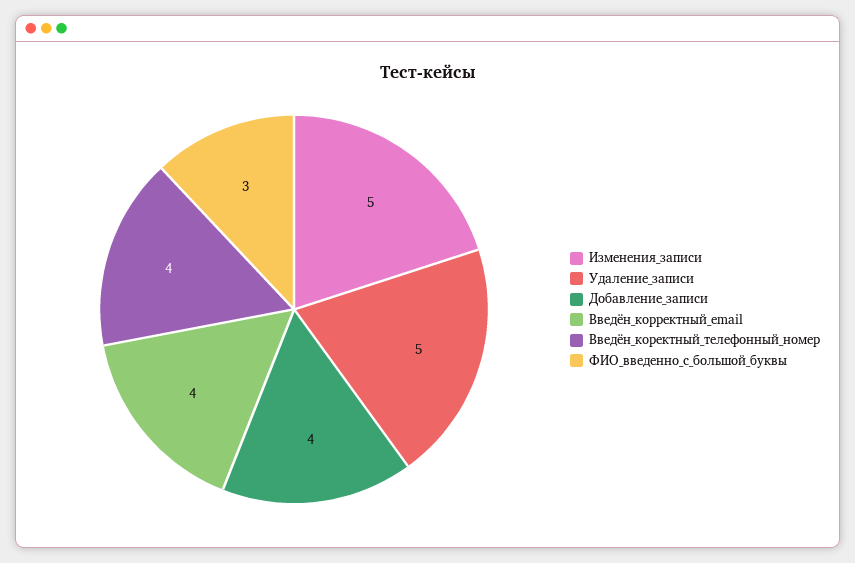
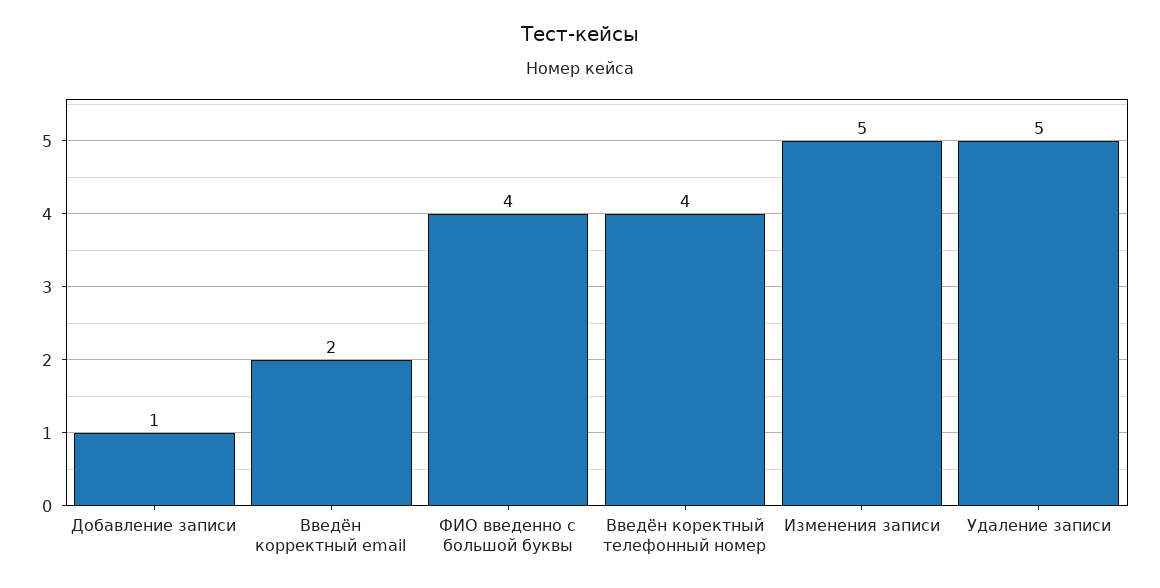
  {
    "Изменения_записи": 5,
    "Удаление_записи": 5,
-   "Добавление_записи": 4,
+   "Добавление_записи": 1,
-   "Введён_корректный_email": 4,
+   "Введён_корректный_email": 2,
    "Введён_коректный_телефонный_номер": 4,
-   "ФИО_введенно_с_большой_буквы": 3
+   "ФИО_введенно_с_большой_буквы": 4
  }

